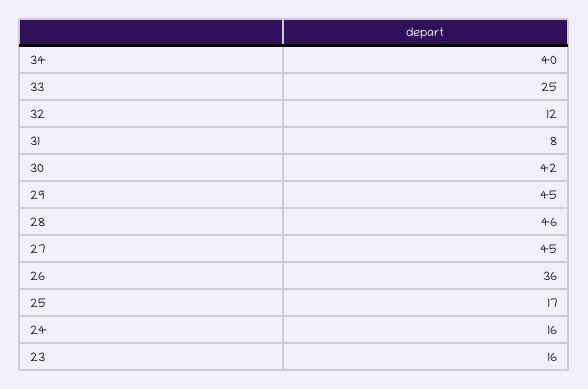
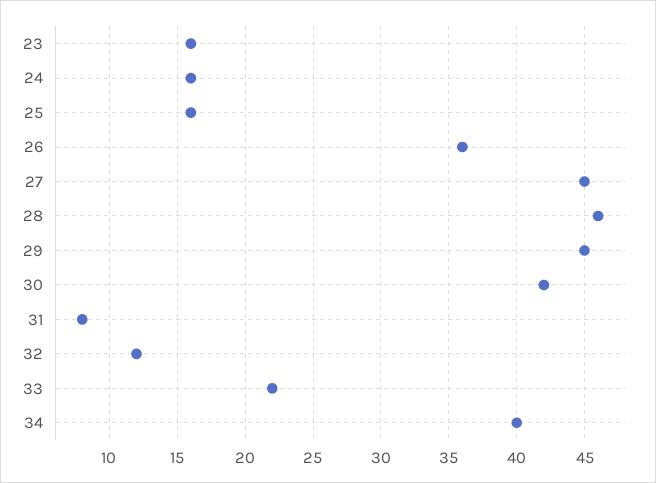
  {
    "34": 40,
-   "33": 25,
+   "33": 22,
    "32": 12,
    "31": 8,
    "30": 42,
    "29": 45,
    "28": 46,
    "27": 45,
    "26": 36,
-   "25": 17,
+   "25": 16,
    "24": 16,
    "23": 16
  }

